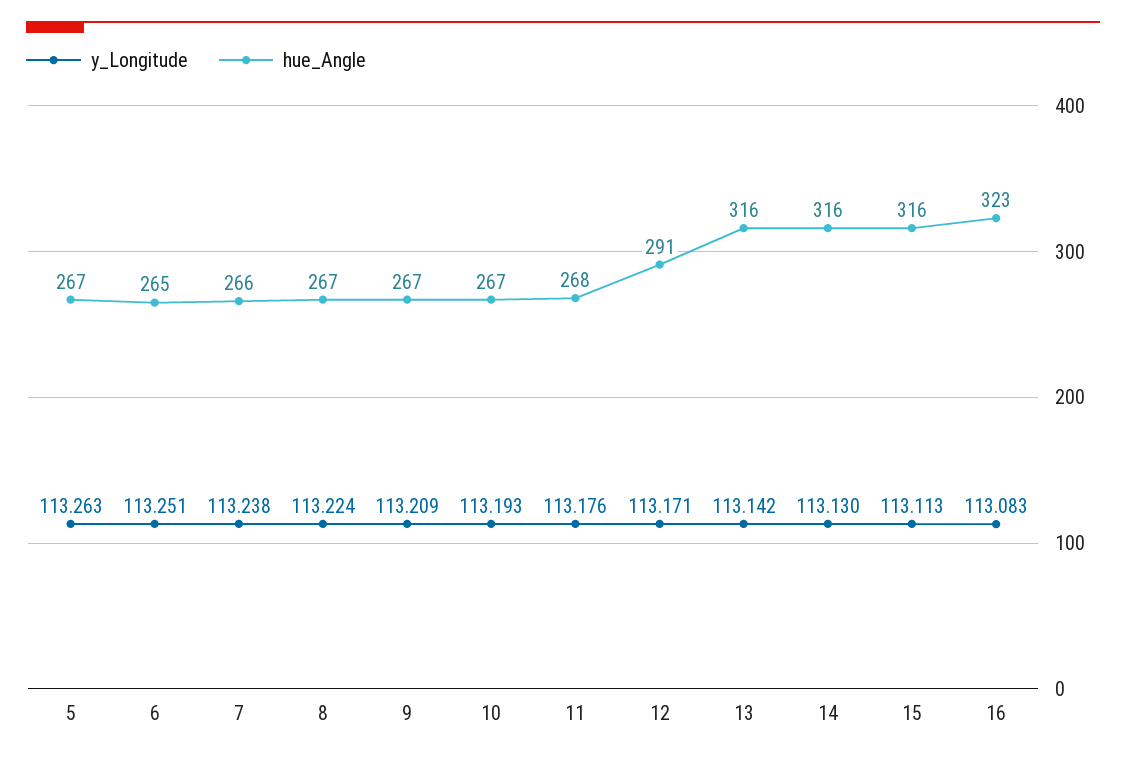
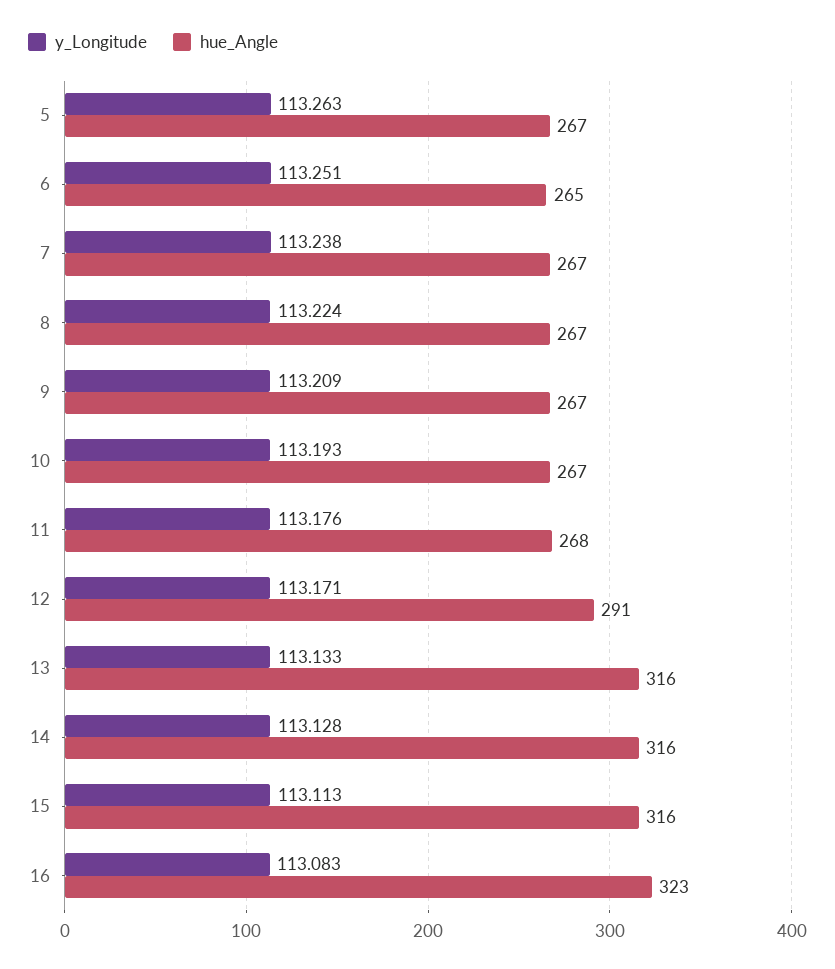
  {
    "y_Longitude": {
      "5": 113.263,
      "6": 113.251,
      "7": 113.238,
      "8": 113.224,
      "9": 113.209,
      "10": 113.193,
      "11": 113.176,
      "12": 113.171,
-     "13": 113.142,
+     "13": 113.133,
-     "14": 113.13,
+     "14": 113.128,
      "15": 113.113,
      "16": 113.083
    },
    "hue_Angle": {
      "5": 267,
      "6": 265,
-     "7": 266,
+     "7": 267,
      "8": 267,
      "9": 267,
      "10": 267,
      "11": 268,
      "12": 291,
      "13": 316,
      "14": 316,
      "15": 316,
      "16": 323
    }
  }

